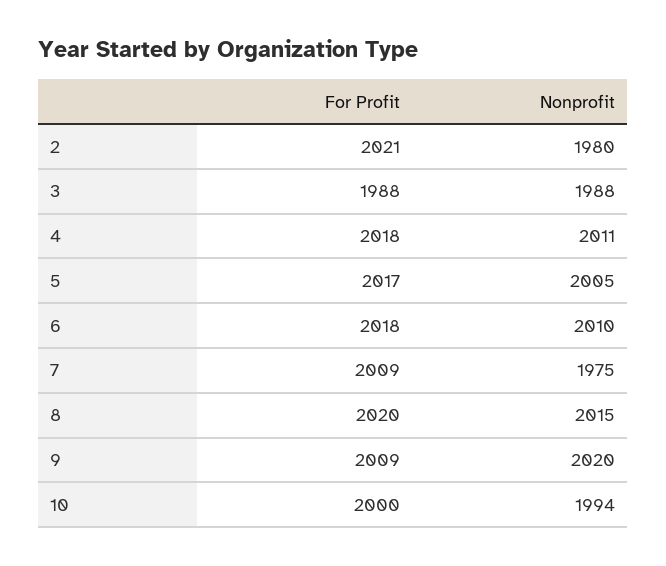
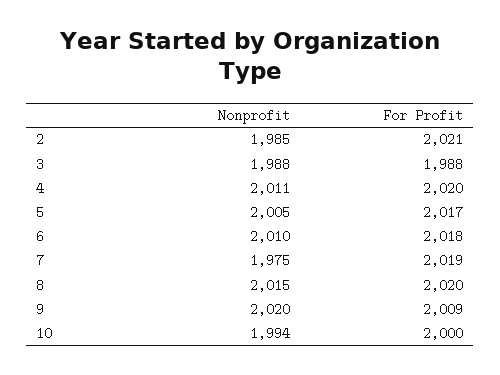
  {
    "For Profit": {
      "2": 2021,
      "3": 1988,
-     "4": 2018,
+     "4": 2020,
      "5": 2017,
      "6": 2018,
-     "7": 2009,
+     "7": 2019,
      "8": 2020,
      "9": 2009,
      "10": 2000
    },
    "Nonprofit": {
-     "2": 1980,
+     "2": 1985,
      "3": 1988,
      "4": 2011,
      "5": 2005,
      "6": 2010,
      "7": 1975,
      "8": 2015,
      "9": 2020,
      "10": 1994
    }
  }

